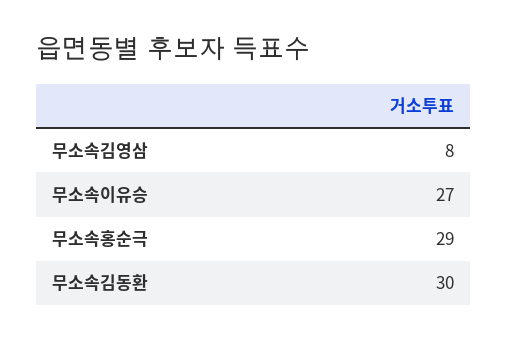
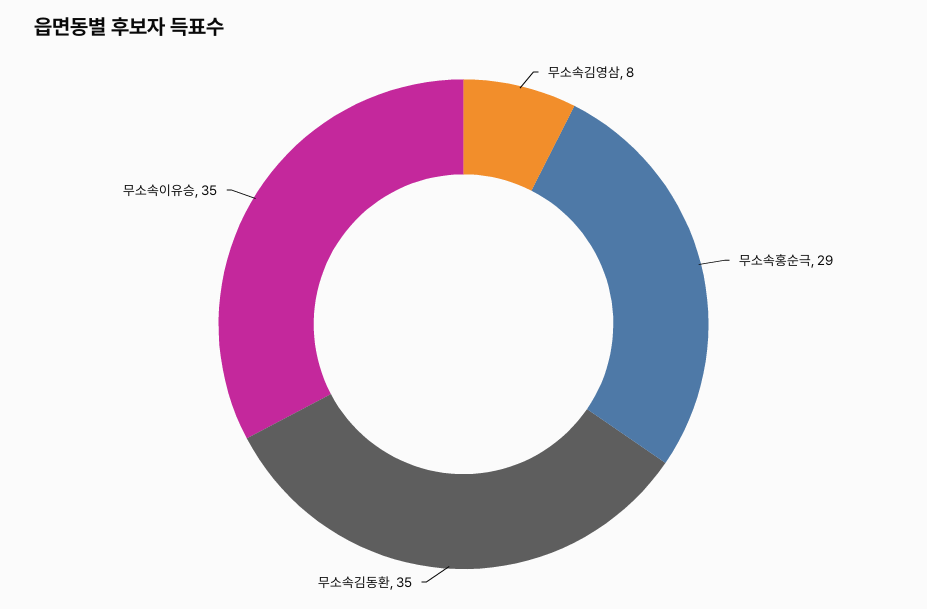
  {
    "무소속김영삼": 8,
-   "무소속이유승": 27,
+   "무소속이유승": 35,
    "무소속홍순극": 29,
-   "무소속김동환": 30
+   "무소속김동환": 35
  }

